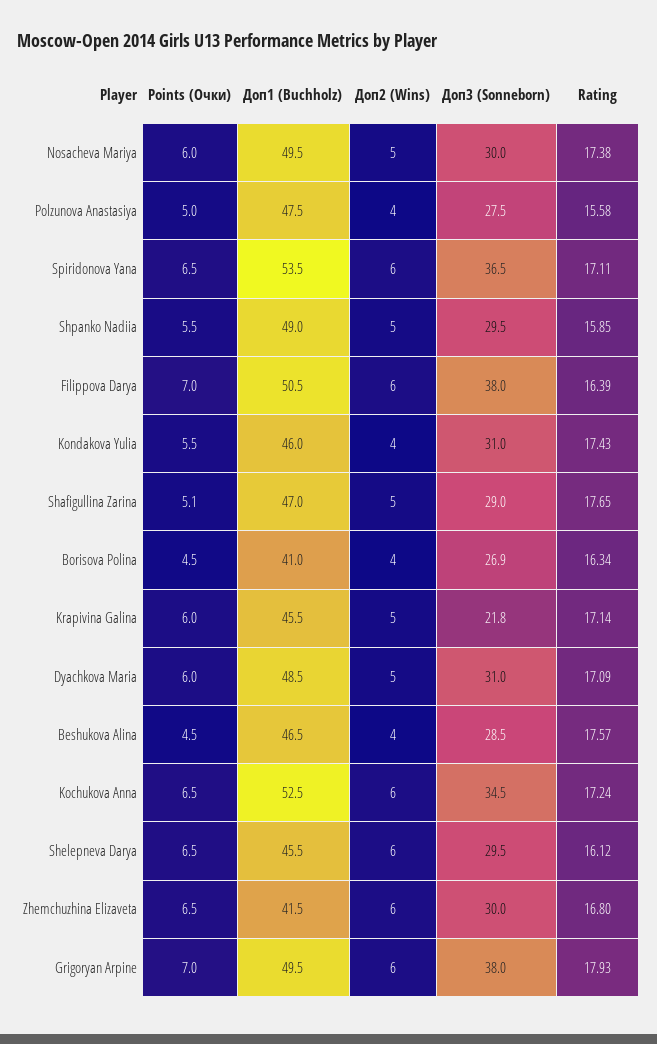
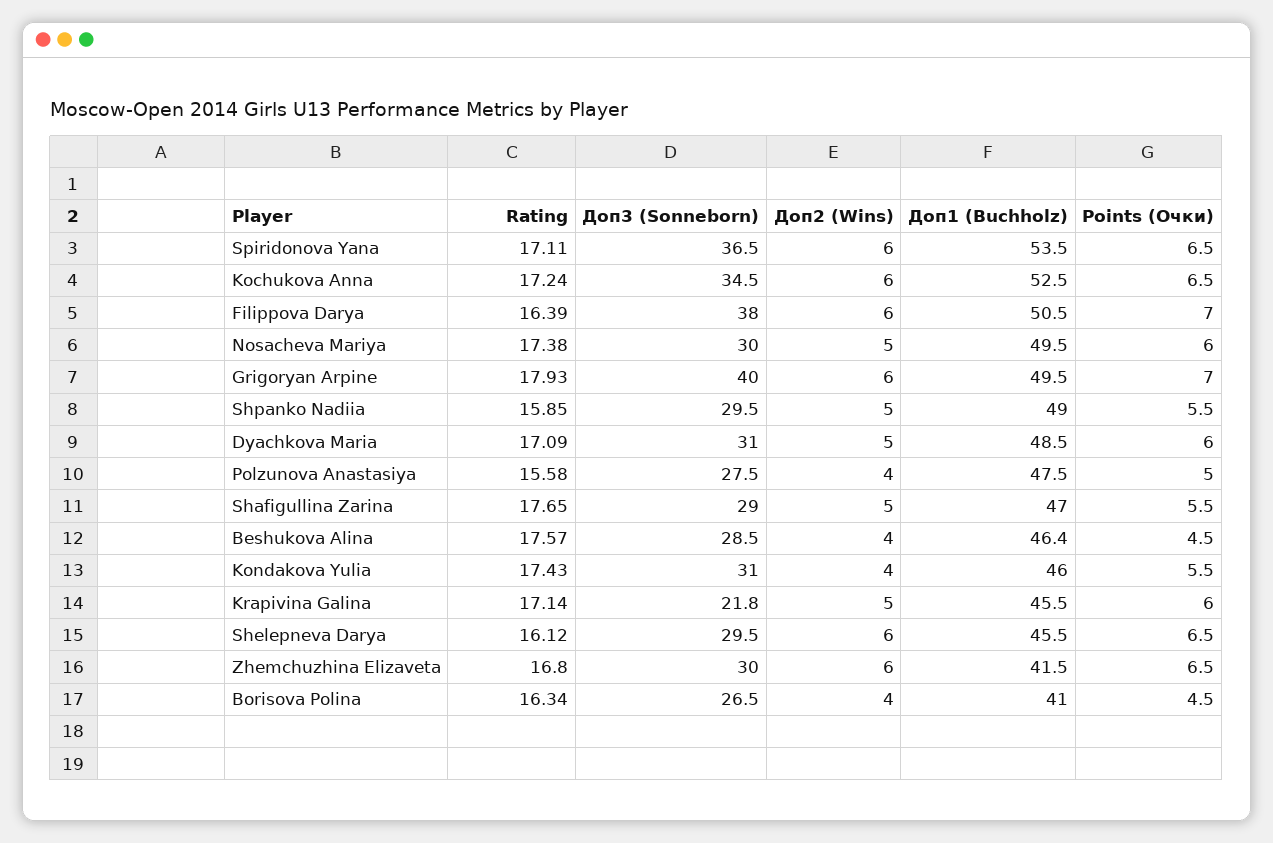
  {
    "Points (Очки)": {
      "Nosacheva Mariya": 6,
      "Polzunova Anastasiya": 5,
      "Spiridonova Yana": 6.5,
      "Shpanko Nadiia": 5.5,
      "Filippova Darya": 7,
      "Kondakova Yulia": 5.5,
-     "Shafigullina Zarina": 5.1,
+     "Shafigullina Zarina": 5.5,
      "Borisova Polina": 4.5,
      "Krapivina Galina": 6,
      "Dyachkova Maria": 6,
      "Beshukova Alina": 4.5,
      "Kochukova Anna": 6.5,
      "Shelepneva Darya": 6.5,
      "Zhemchuzhina Elizaveta": 6.5,
      "Grigoryan Arpine": 7
    },
    "Доп1 (Buchholz)": {
      "Nosacheva Mariya": 49.5,
      "Polzunova Anastasiya": 47.5,
      "Spiridonova Yana": 53.5,
      "Shpanko Nadiia": 49,
      "Filippova Darya": 50.5,
      "Kondakova Yulia": 46,
      "Shafigullina Zarina": 47,
      "Borisova Polina": 41,
      "Krapivina Galina": 45.5,
      "Dyachkova Maria": 48.5,
-     "Beshukova Alina": 46.5,
+     "Beshukova Alina": 46.4,
      "Kochukova Anna": 52.5,
      "Shelepneva Darya": 45.5,
      "Zhemchuzhina Elizaveta": 41.5,
      "Grigoryan Arpine": 49.5
    },
    "Доп2 (Wins)": {
      "Nosacheva Mariya": 5,
      "Polzunova Anastasiya": 4,
      "Spiridonova Yana": 6,
      "Shpanko Nadiia": 5,
      "Filippova Darya": 6,
      "Kondakova Yulia": 4,
      "Shafigullina Zarina": 5,
      "Borisova Polina": 4,
      "Krapivina Galina": 5,
      "Dyachkova Maria": 5,
      "Beshukova Alina": 4,
      "Kochukova Anna": 6,
      "Shelepneva Darya": 6,
      "Zhemchuzhina Elizaveta": 6,
      "Grigoryan Arpine": 6
    },
    "Доп3 (Sonneborn)": {
      "Nosacheva Mariya": 30,
      "Polzunova Anastasiya": 27.5,
      "Spiridonova Yana": 36.5,
      "Shpanko Nadiia": 29.5,
      "Filippova Darya": 38,
      "Kondakova Yulia": 31,
      "Shafigullina Zarina": 29,
-     "Borisova Polina": 26.9,
+     "Borisova Polina": 26.5,
      "Krapivina Galina": 21.8,
      "Dyachkova Maria": 31,
      "Beshukova Alina": 28.5,
      "Kochukova Anna": 34.5,
      "Shelepneva Darya": 29.5,
      "Zhemchuzhina Elizaveta": 30,
-     "Grigoryan Arpine": 38
+     "Grigoryan Arpine": 40
    },
    "Rating": {
      "Nosacheva Mariya": 17.38,
      "Polzunova Anastasiya": 15.58,
      "Spiridonova Yana": 17.11,
      "Shpanko Nadiia": 15.85,
      "Filippova Darya": 16.39,
      "Kondakova Yulia": 17.43,
      "Shafigullina Zarina": 17.65,
      "Borisova Polina": 16.34,
      "Krapivina Galina": 17.14,
      "Dyachkova Maria": 17.09,
      "Beshukova Alina": 17.57,
      "Kochukova Anna": 17.24,
      "Shelepneva Darya": 16.12,
      "Zhemchuzhina Elizaveta": 16.8,
      "Grigoryan Arpine": 17.93
    }
  }

